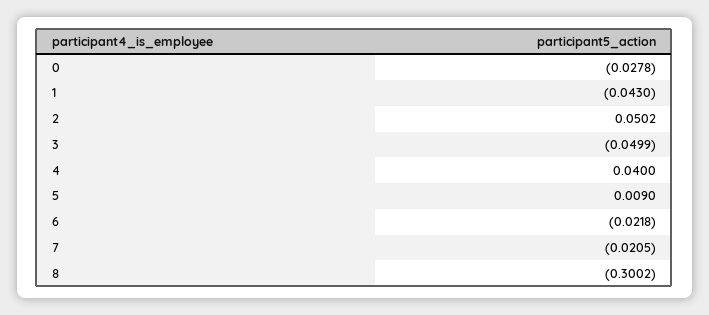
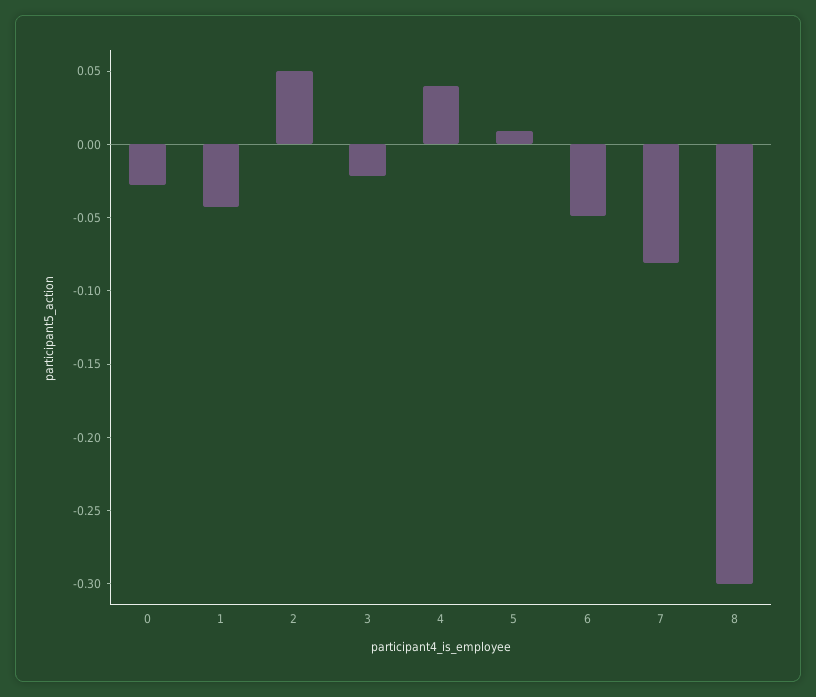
  {
    "0": -0.0278,
    "1": -0.043,
    "2": 0.0502,
-   "3": -0.0499,
+   "3": -0.02,
    "4": 0.04,
    "5": 0.009,
-   "6": -0.0218,
+   "6": -0.05,
-   "7": -0.0205,
+   "7": -0.08,
    "8": -0.3002
  }

